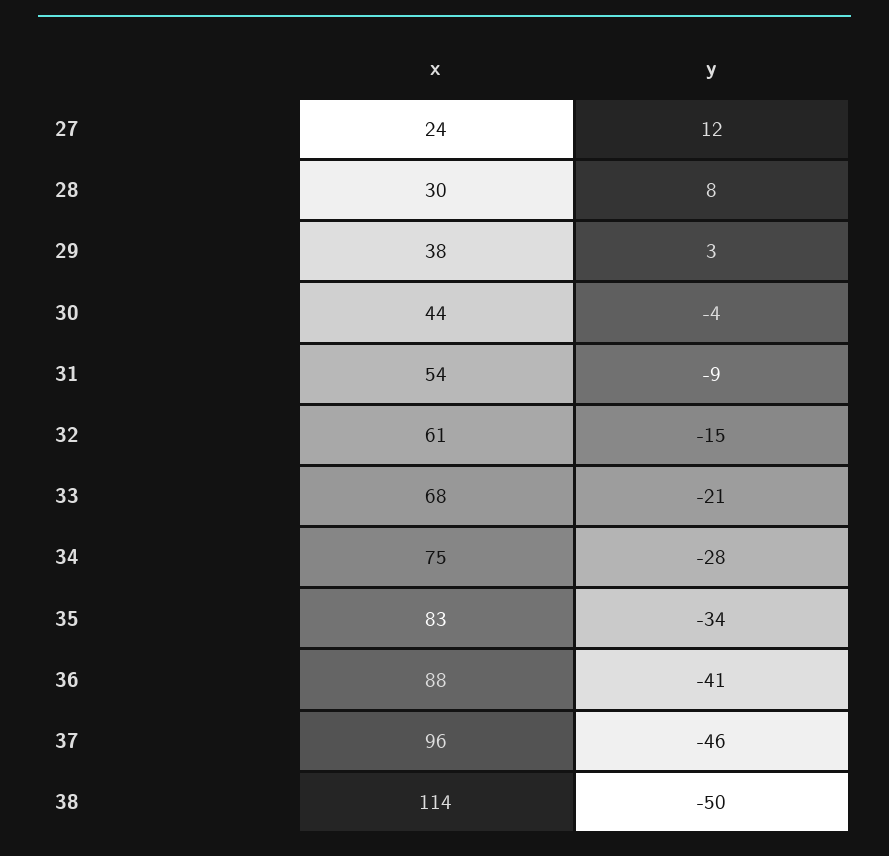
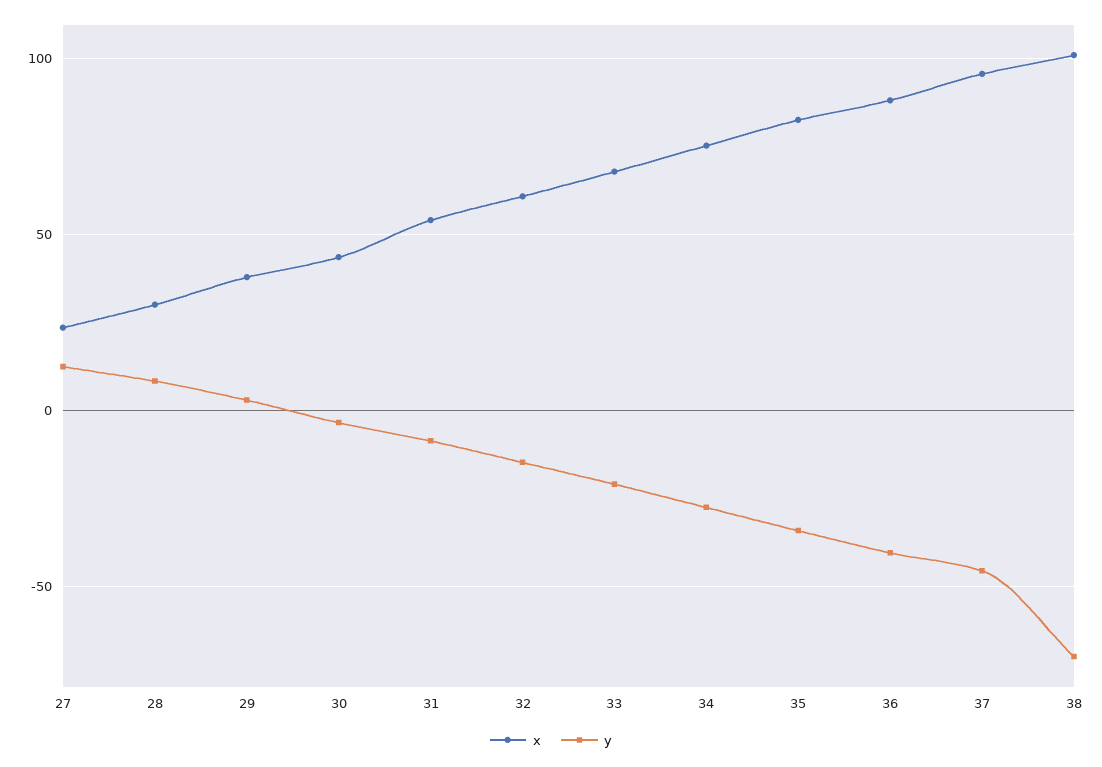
  {
    "x": {
      "27": 24,
      "28": 30,
      "29": 38,
      "30": 44,
      "31": 54,
      "32": 61,
      "33": 68,
      "34": 75,
      "35": 83,
      "36": 88,
      "37": 96,
-     "38": 114
+     "38": 100
    },
    "y": {
      "27": 12,
      "28": 8,
      "29": 3,
      "30": -4,
      "31": -9,
      "32": -15,
      "33": -21,
      "34": -28,
      "35": -34,
      "36": -41,
      "37": -46,
-     "38": -50
+     "38": -70
    }
  }

